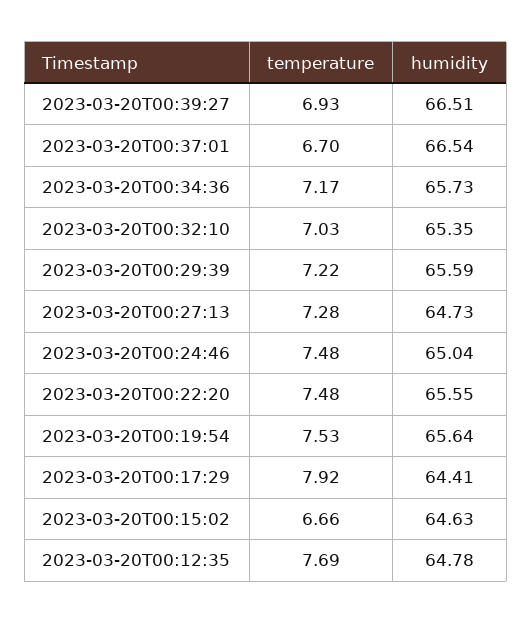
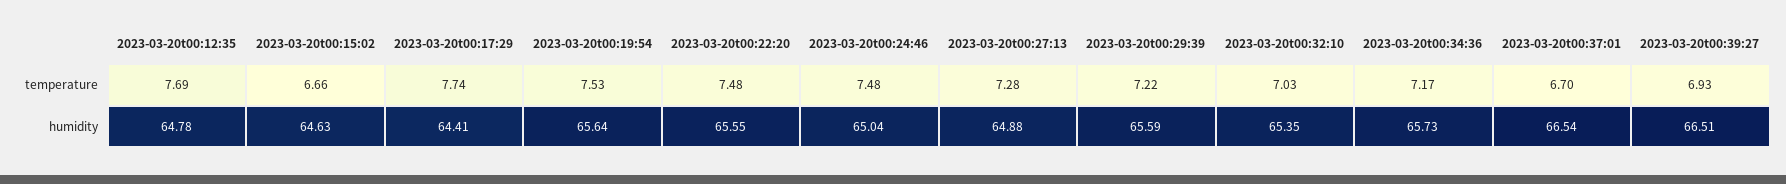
  {
    "temperature": {
      "2023-03-20T00:39:27": 6.93,
      "2023-03-20T00:37:01": 6.7,
      "2023-03-20T00:34:36": 7.17,
      "2023-03-20T00:32:10": 7.03,
      "2023-03-20T00:29:39": 7.22,
      "2023-03-20T00:27:13": 7.28,
      "2023-03-20T00:24:46": 7.48,
      "2023-03-20T00:22:20": 7.48,
      "2023-03-20T00:19:54": 7.53,
-     "2023-03-20T00:17:29": 7.92,
+     "2023-03-20T00:17:29": 7.74,
      "2023-03-20T00:15:02": 6.66,
      "2023-03-20T00:12:35": 7.69
    },
    "humidity": {
      "2023-03-20T00:39:27": 66.51,
      "2023-03-20T00:37:01": 66.54,
      "2023-03-20T00:34:36": 65.73,
      "2023-03-20T00:32:10": 65.35,
      "2023-03-20T00:29:39": 65.59,
-     "2023-03-20T00:27:13": 64.73,
+     "2023-03-20T00:27:13": 64.88,
      "2023-03-20T00:24:46": 65.04,
      "2023-03-20T00:22:20": 65.55,
      "2023-03-20T00:19:54": 65.64,
      "2023-03-20T00:17:29": 64.41,
      "2023-03-20T00:15:02": 64.63,
      "2023-03-20T00:12:35": 64.78
    }
  }

